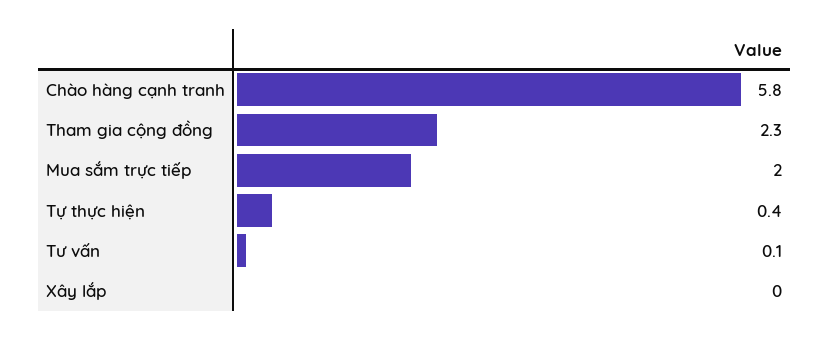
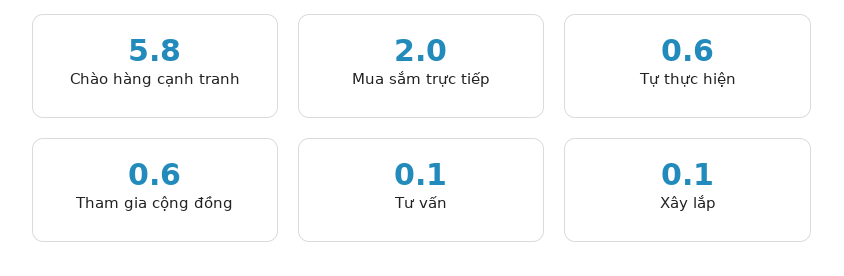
  {
    "Chào hàng cạnh tranh": 5.8,
-   "Tham gia cộng đồng": 2.3,
+   "Tham gia cộng đồng": 0.6,
    "Mua sắm trực tiếp": 2,
-   "Tự thực hiện": 0.4,
+   "Tự thực hiện": 0.6,
    "Tư vấn": 0.1,
-   "Xây lắp": 0
+   "Xây lắp": 0.1
  }

